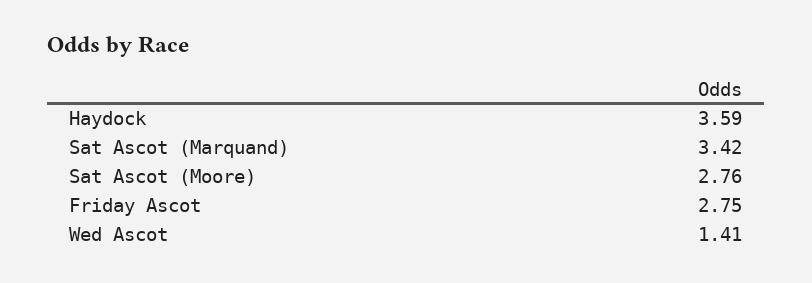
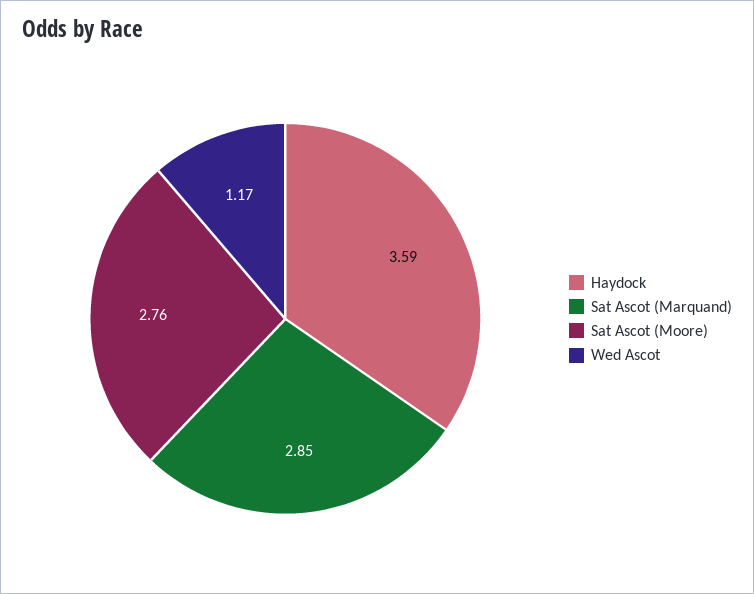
  {
    "Haydock": 3.59,
-   "Sat Ascot (Marquand)": 3.42,
+   "Sat Ascot (Marquand)": 2.85,
    "Sat Ascot (Moore)": 2.76,
-   "Friday Ascot": 2.75,
-   "Wed Ascot": 1.41
+   "Wed Ascot": 1.17
  }

